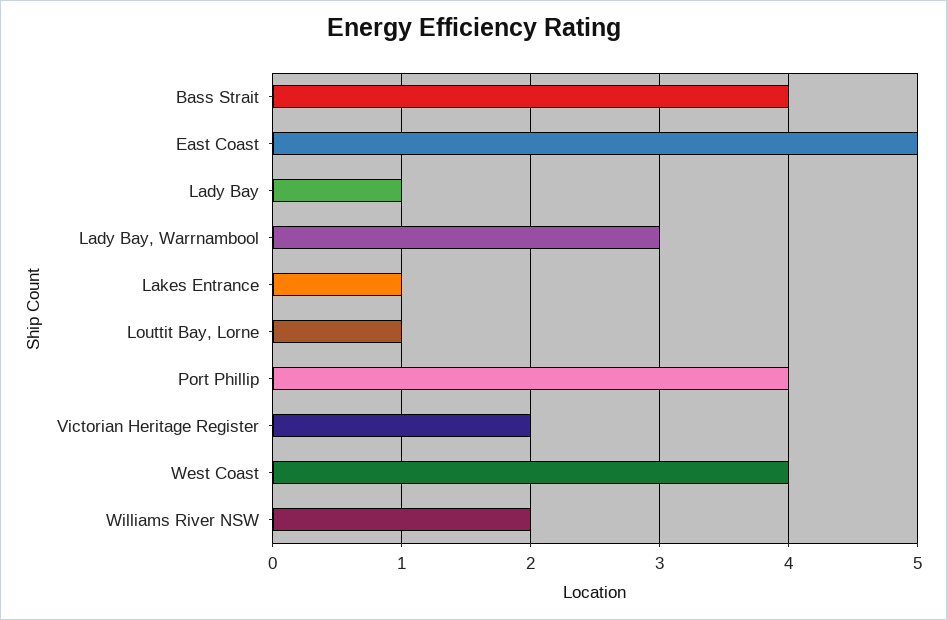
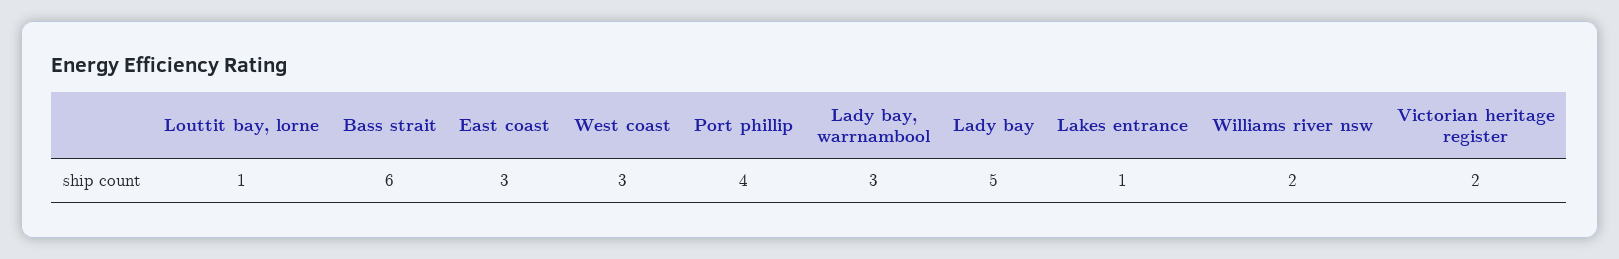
  {
-   "Bass Strait": 4,
+   "Bass Strait": 6,
-   "East Coast": 5,
+   "East Coast": 3,
-   "Lady Bay": 1,
+   "Lady Bay": 5,
    "Lady Bay, Warrnambool": 3,
    "Lakes Entrance": 1,
    "Louttit Bay, Lorne": 1,
    "Port Phillip": 4,
    "Victorian Heritage Register": 2,
-   "West Coast": 4,
+   "West Coast": 3,
    "Williams River NSW": 2
  }

